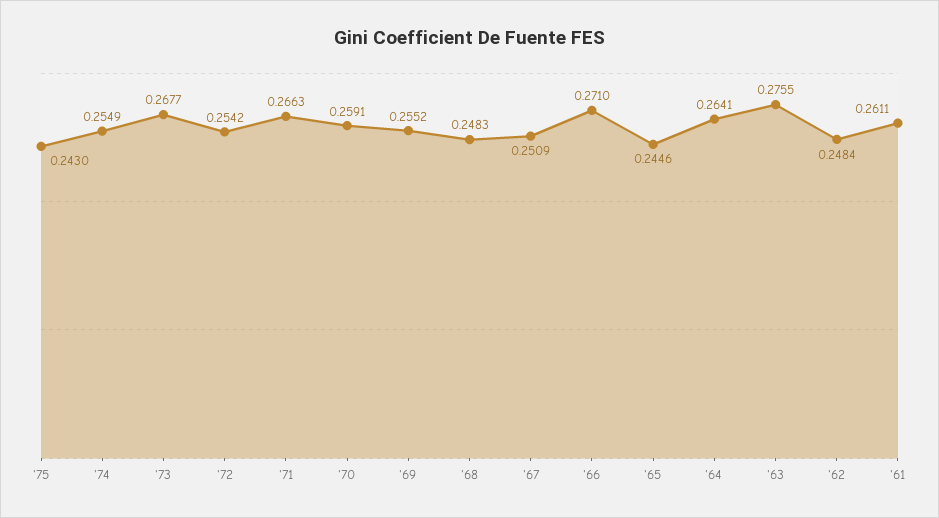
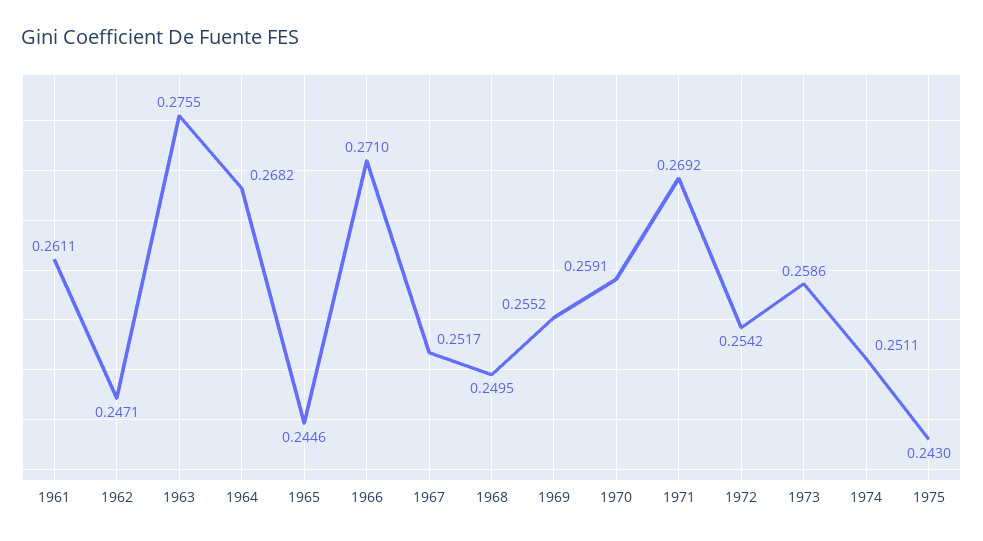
  {
    "'75": 0.243,
-   "'74": 0.2549,
+   "'74": 0.2511,
-   "'73": 0.2677,
+   "'73": 0.2586,
    "'72": 0.2542,
-   "'71": 0.2663,
+   "'71": 0.2692,
    "'70": 0.2591,
    "'69": 0.2552,
-   "'68": 0.2483,
+   "'68": 0.2495,
-   "'67": 0.2509,
+   "'67": 0.2517,
    "'66": 0.271,
    "'65": 0.2446,
-   "'64": 0.2641,
+   "'64": 0.2682,
    "'63": 0.2755,
-   "'62": 0.2484,
+   "'62": 0.2471,
    "'61": 0.2611
  }

